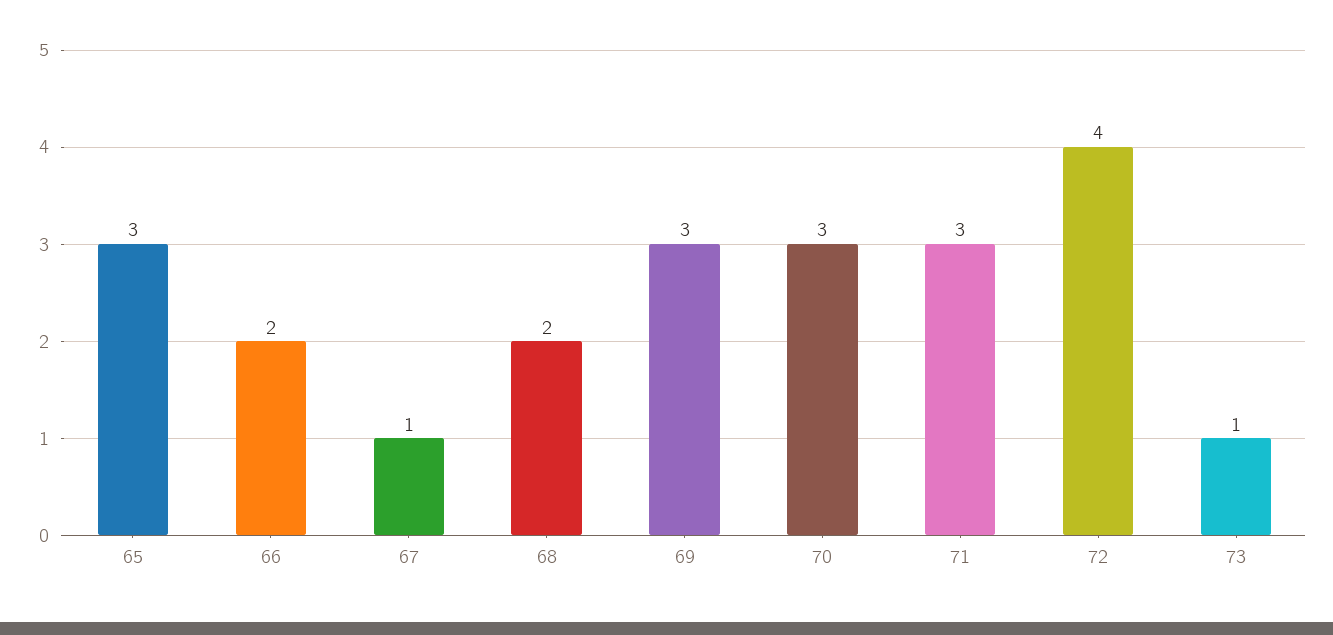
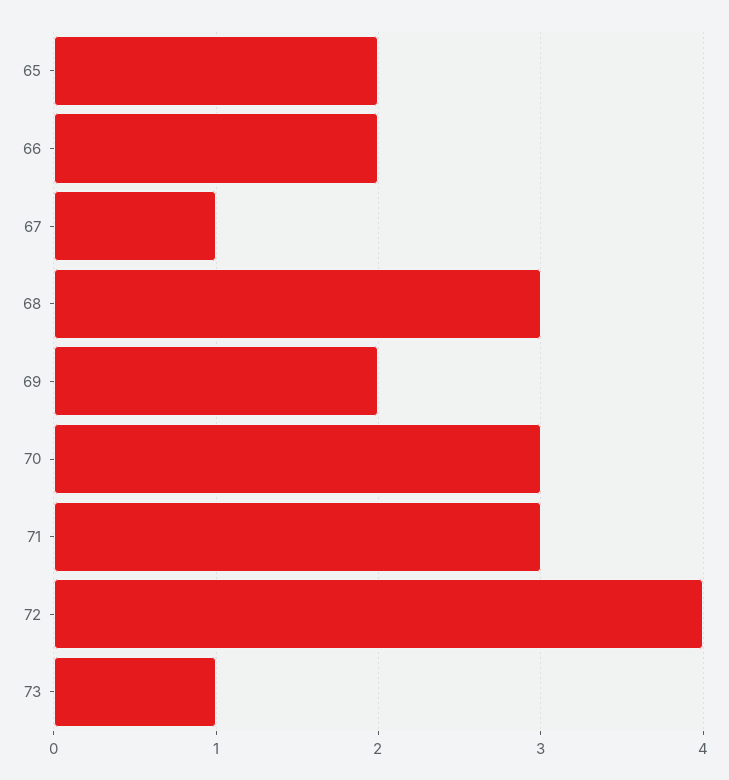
  {
-   "65": 3,
+   "65": 2,
    "66": 2,
    "67": 1,
-   "68": 2,
+   "68": 3,
-   "69": 3,
+   "69": 2,
    "70": 3,
    "71": 3,
    "72": 4,
    "73": 1
  }

